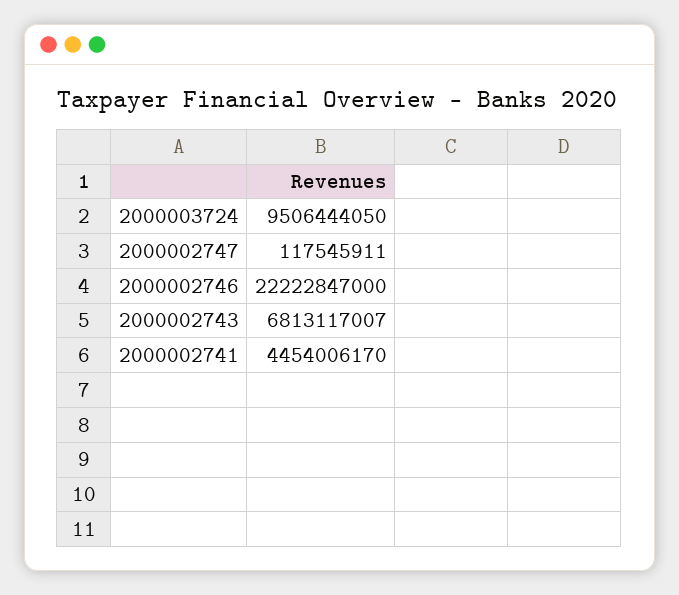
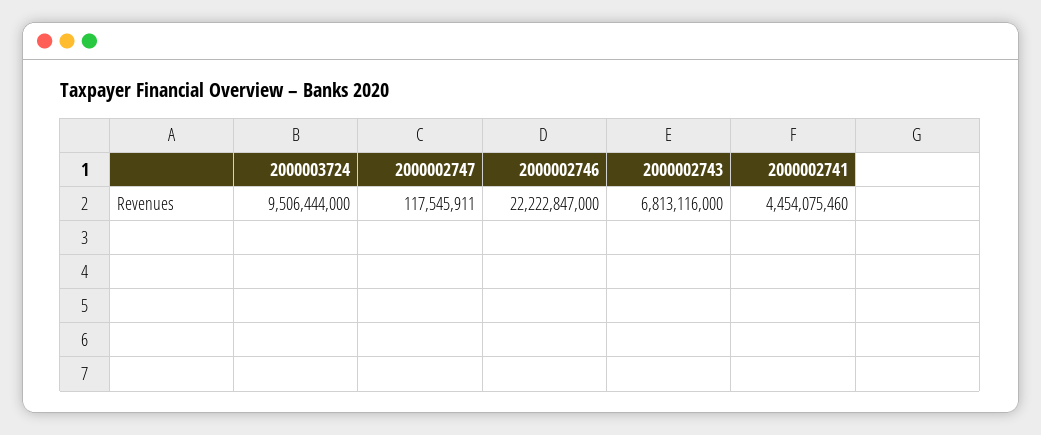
  {
-   "2000003724": 9506444050,
+   "2000003724": 9506444000,
    "2000002747": 117545911,
    "2000002746": 22222847000,
-   "2000002743": 6813117007,
+   "2000002743": 6813116000,
-   "2000002741": 4454006170
+   "2000002741": 4454075460
  }

